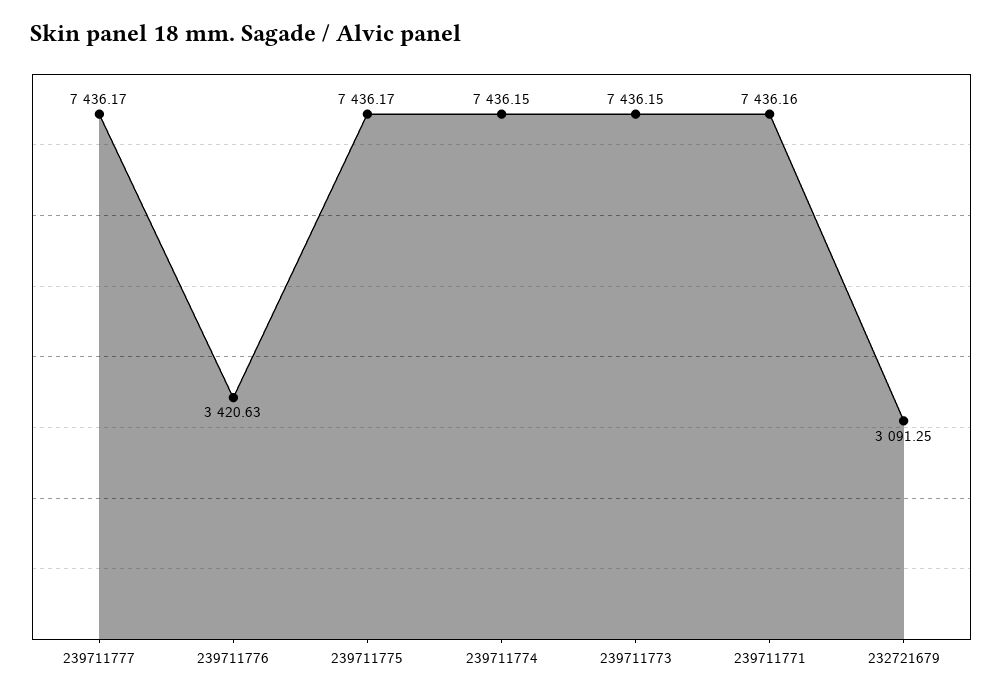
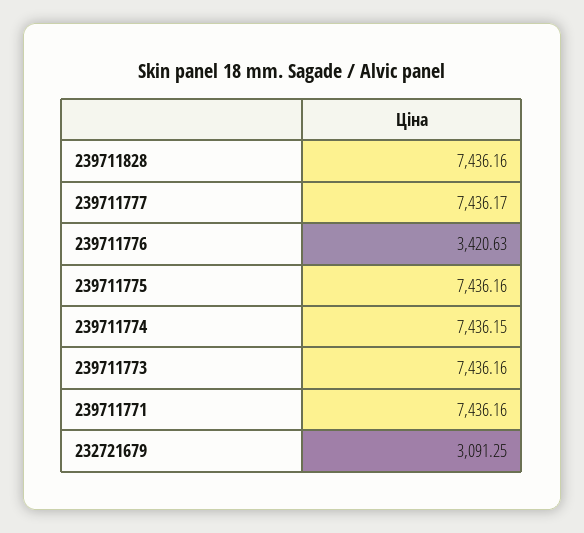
  {
    "239711777": 7436.17,
    "239711776": 3420.63,
-   "239711775": 7436.17,
+   "239711775": 7436.16,
    "239711774": 7436.15,
-   "239711773": 7436.15,
+   "239711773": 7436.16,
    "239711771": 7436.16,
-   "232721679": 3091.25
+   "232721679": 3091.25,
+   "239711828": 7436.16
  }

